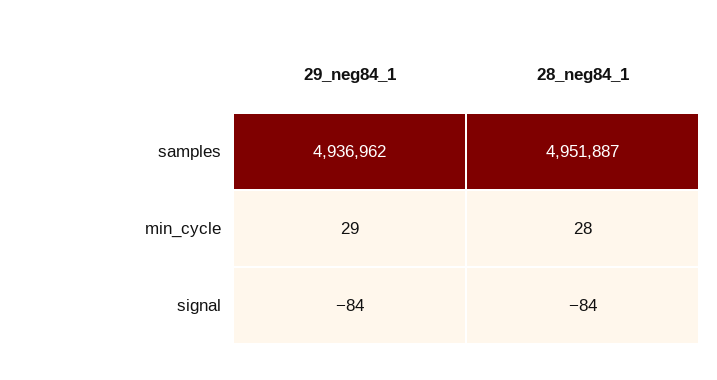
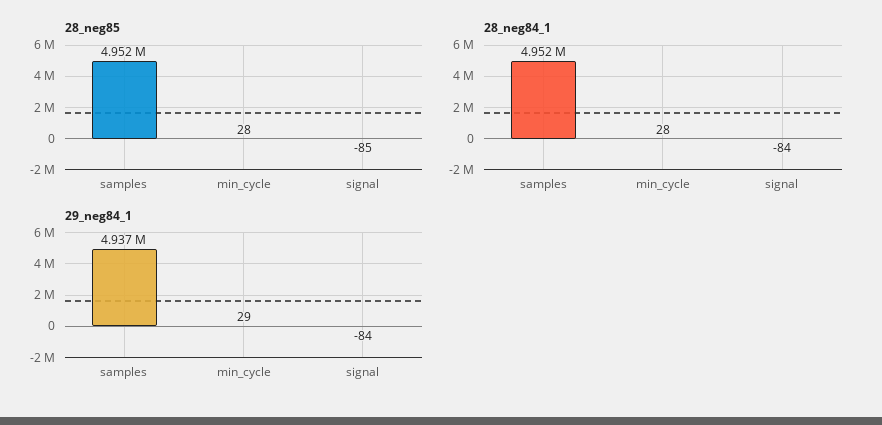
  {
    "29_neg84_1": {
      "samples": 4936962,
      "min_cycle": 29,
      "signal": -84
    },
    "28_neg84_1": {
      "samples": 4951887,
      "min_cycle": 28,
      "signal": -84
-   }
+   },
+   "28_neg85": {
+     "samples": 4952000,
+     "min_cycle": 28,
+     "signal": -85
+   }
  }

